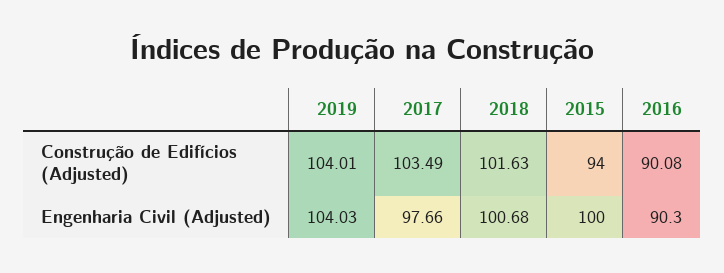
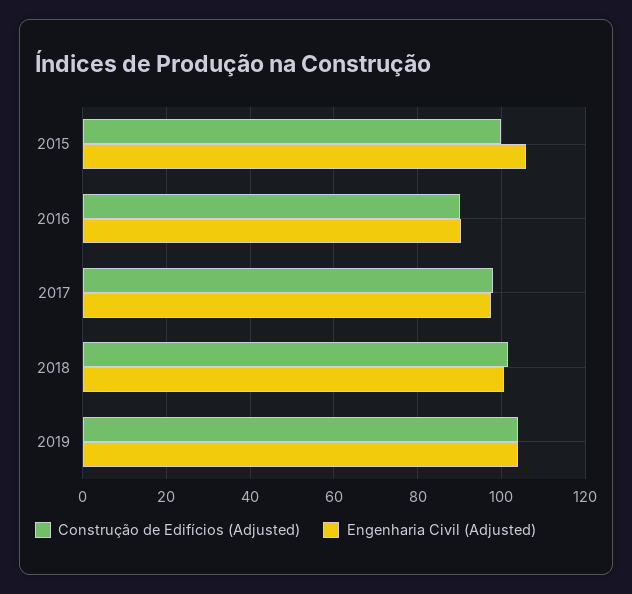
  {
    "Construção de Edifícios (Adjusted)": {
      "2019": 104.01,
-     "2017": 103.49,
+     "2017": 98,
      "2018": 101.63,
-     "2015": 94,
+     "2015": 100,
      "2016": 90.08
    },
    "Engenharia Civil (Adjusted)": {
      "2019": 104.03,
      "2017": 97.66,
      "2018": 100.68,
-     "2015": 100,
+     "2015": 106,
      "2016": 90.3
    }
  }

